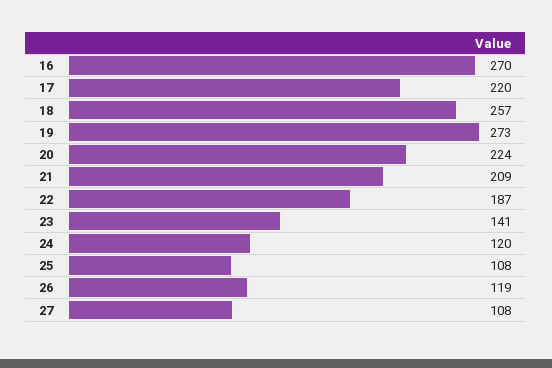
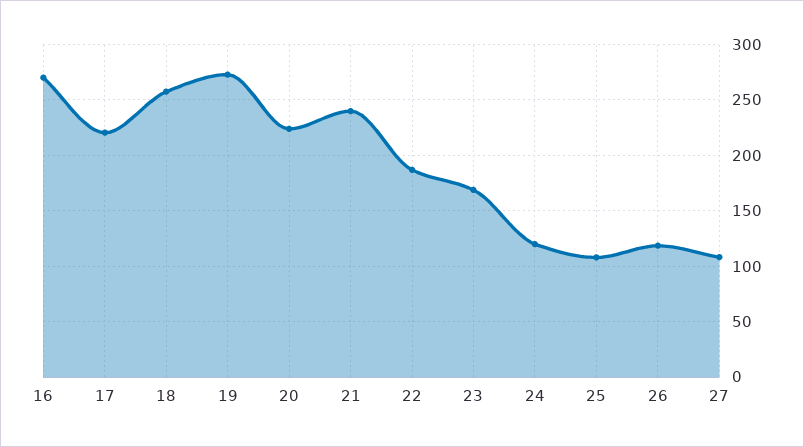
  {
    "16": 270,
    "17": 220,
    "18": 257,
    "19": 273,
    "20": 224,
-   "21": 209,
+   "21": 240,
    "22": 187,
-   "23": 141,
+   "23": 170,
    "24": 120,
    "25": 108,
    "26": 119,
    "27": 108
  }

